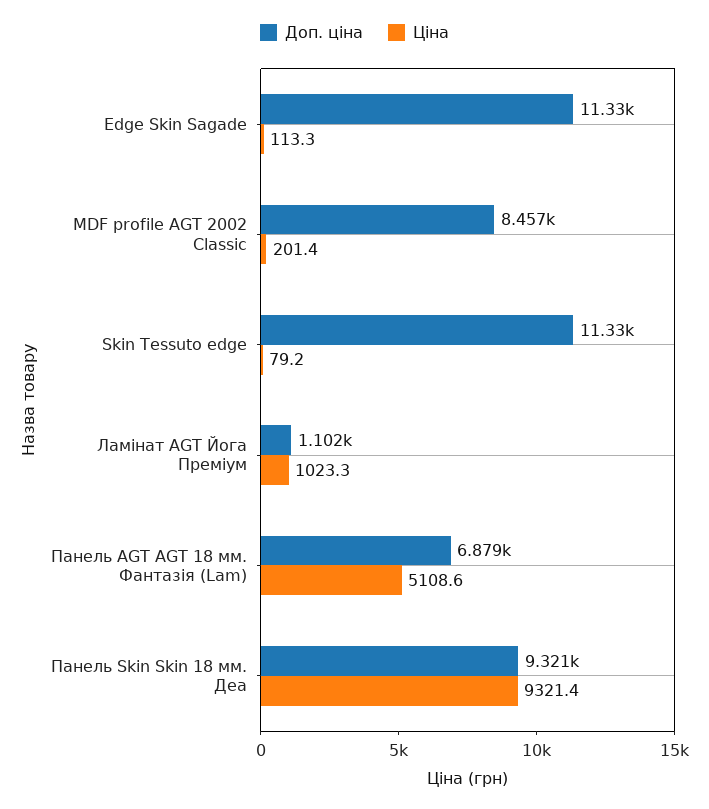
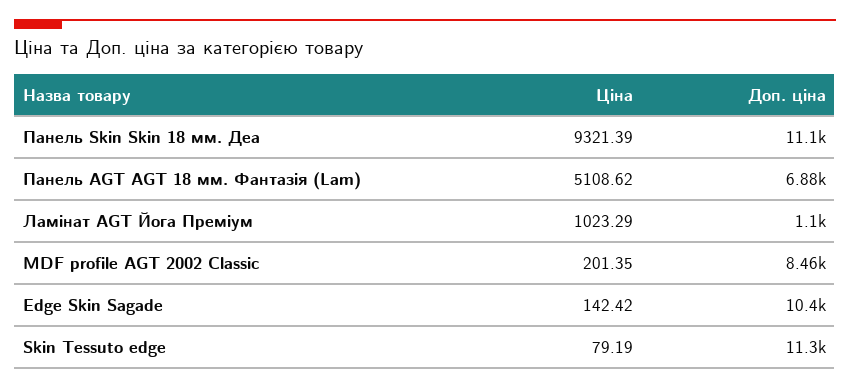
  {
    "Доп. ціна": {
-     "Edge Skin Sagade": 11330,
+     "Edge Skin Sagade": 10400,
      "MDF profile AGT 2002 Classic": 8457,
      "Skin Tessuto edge": 11330,
      "Ламінат AGT Йога Преміум": 1102,
      "Панель AGT AGT 18 мм. Фантазія (Lam)": 6879,
-     "Панель Skin Skin 18 мм. Деа": 9321
+     "Панель Skin Skin 18 мм. Деа": 11100
    },
    "Ціна": {
-     "Edge Skin Sagade": 113.3,
+     "Edge Skin Sagade": 142.42,
      "MDF profile AGT 2002 Classic": 201.35,
      "Skin Tessuto edge": 79.19,
      "Ламінат AGT Йога Преміум": 1023.29,
      "Панель AGT AGT 18 мм. Фантазія (Lam)": 5108.62,
      "Панель Skin Skin 18 мм. Деа": 9321.39
    }
  }

